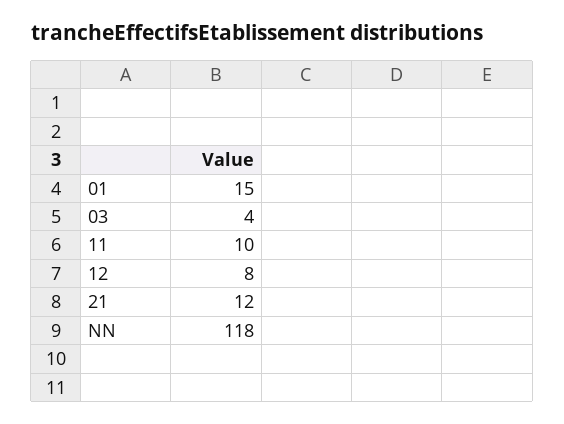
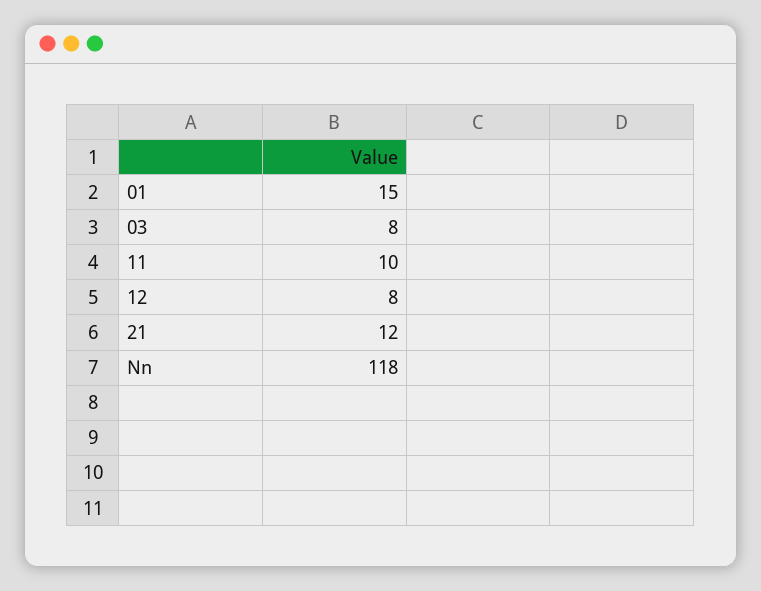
  {
    "01": 15,
-   "03": 4,
+   "03": 8,
    "11": 10,
    "12": 8,
    "21": 12,
    "NN": 118
  }

